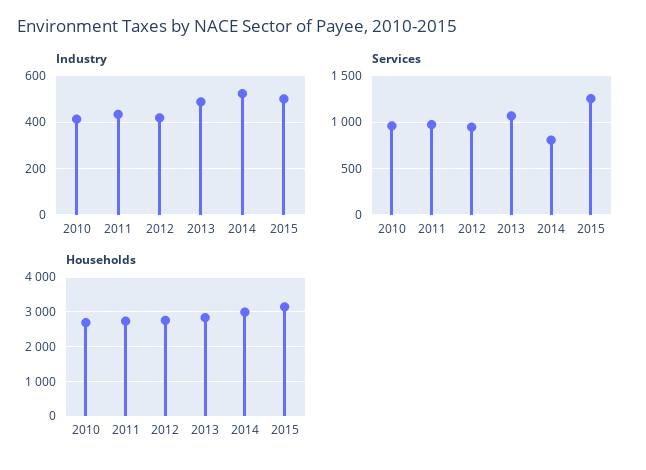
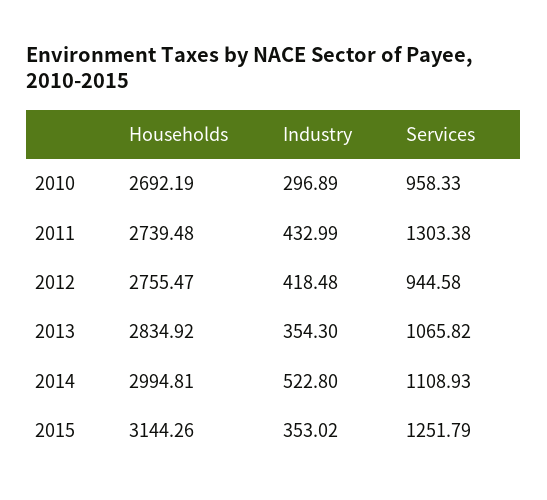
  {
    "Industry": {
-     "2010": 400,
+     "2010": 296.89,
      "2011": 432.99,
      "2012": 418.48,
-     "2013": 500,
+     "2013": 354.3,
      "2014": 522.8,
-     "2015": 500
+     "2015": 353.02
    },
    "Services": {
      "2010": 958.33,
-     "2011": 1000,
+     "2011": 1303.38,
      "2012": 944.58,
      "2013": 1065.82,
-     "2014": 800,
+     "2014": 1108.93,
      "2015": 1251.79
    },
    "Households": {
      "2010": 2692.19,
      "2011": 2739.48,
      "2012": 2755.47,
      "2013": 2834.92,
      "2014": 2994.81,
      "2015": 3144.26
    }
  }

